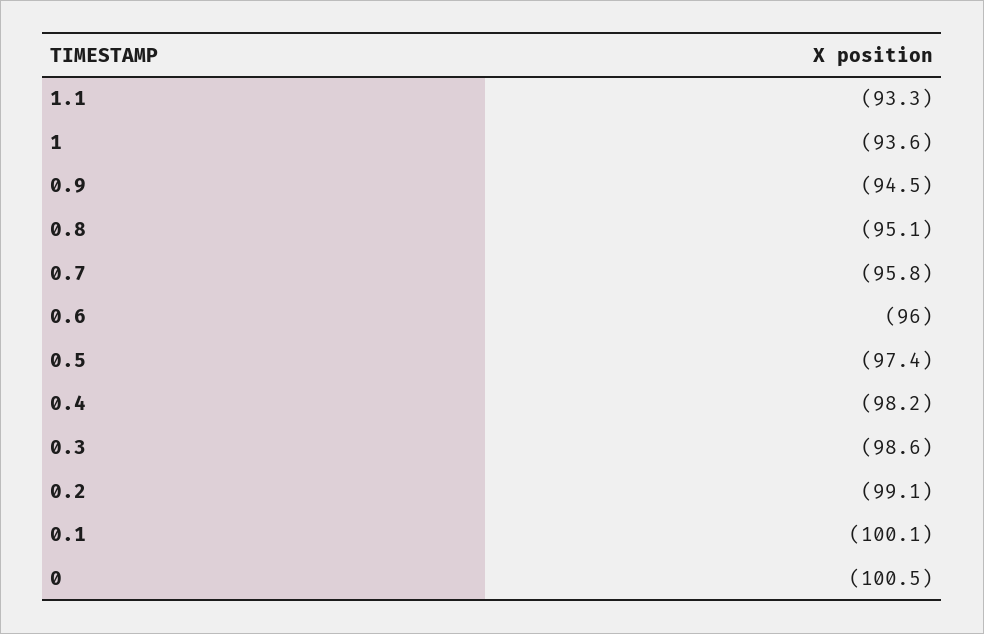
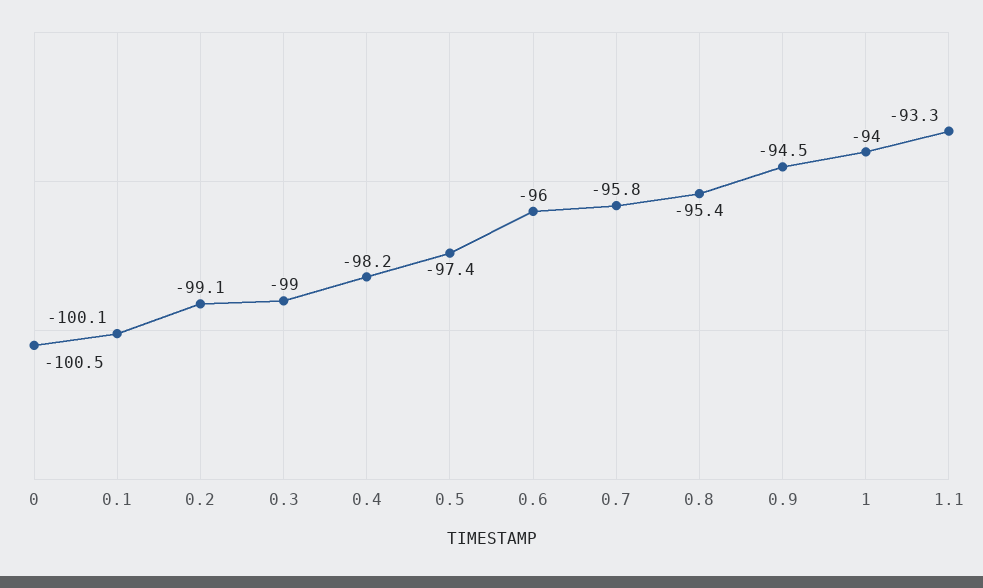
  {
    "1.1": -93.3,
-   "1": -93.6,
+   "1": -94,
    "0.9": -94.5,
-   "0.8": -95.1,
+   "0.8": -95.4,
    "0.7": -95.8,
    "0.6": -96,
    "0.5": -97.4,
    "0.4": -98.2,
-   "0.3": -98.6,
+   "0.3": -99,
    "0.2": -99.1,
    "0.1": -100.1,
    "0": -100.5
  }

